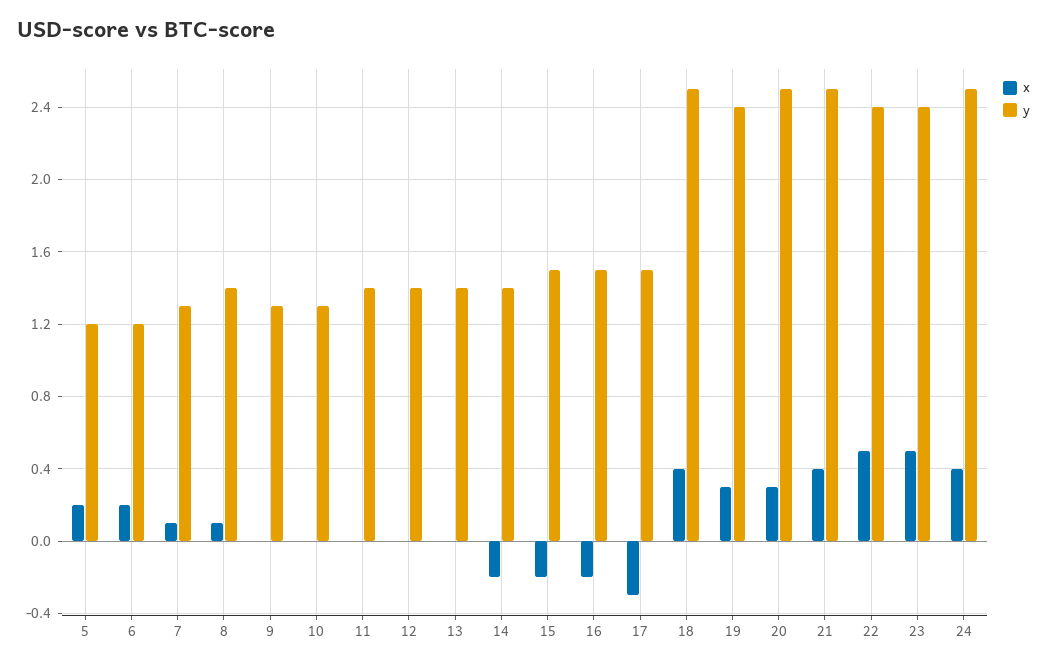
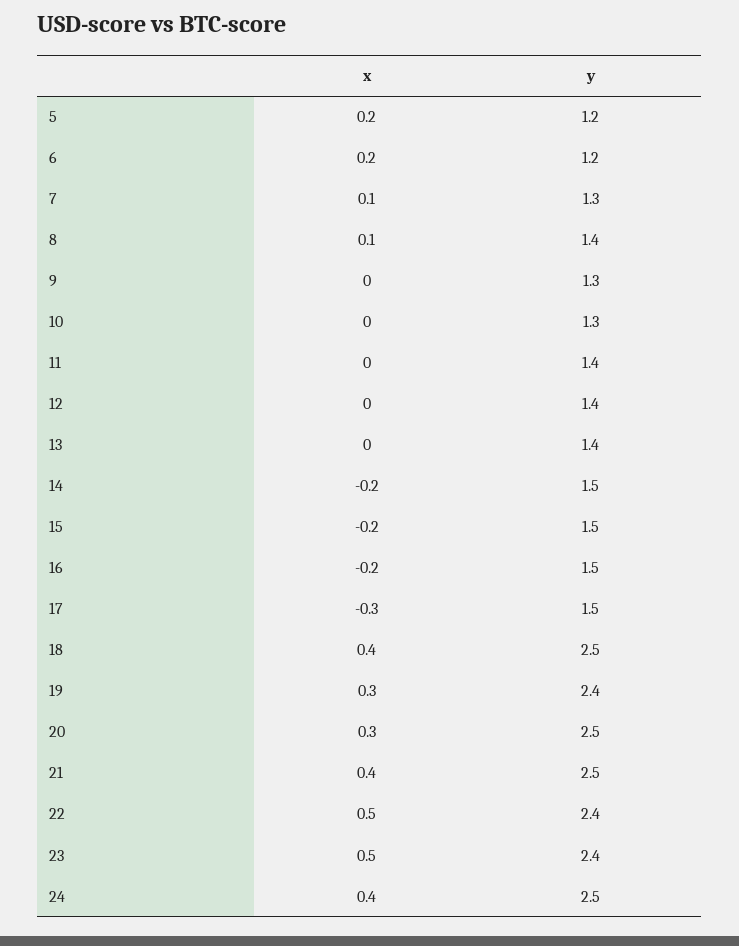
  {
    "x": {
      "5": 0.2,
      "6": 0.2,
      "7": 0.1,
      "8": 0.1,
      "9": 0,
      "10": 0,
      "11": 0,
      "12": 0,
      "13": 0,
      "14": -0.2,
      "15": -0.2,
      "16": -0.2,
      "17": -0.3,
      "18": 0.4,
      "19": 0.3,
      "20": 0.3,
      "21": 0.4,
      "22": 0.5,
      "23": 0.5,
      "24": 0.4
    },
    "y": {
      "5": 1.2,
      "6": 1.2,
      "7": 1.3,
      "8": 1.4,
      "9": 1.3,
      "10": 1.3,
      "11": 1.4,
      "12": 1.4,
      "13": 1.4,
-     "14": 1.4,
+     "14": 1.5,
      "15": 1.5,
      "16": 1.5,
      "17": 1.5,
      "18": 2.5,
      "19": 2.4,
      "20": 2.5,
      "21": 2.5,
      "22": 2.4,
      "23": 2.4,
      "24": 2.5
    }
  }

